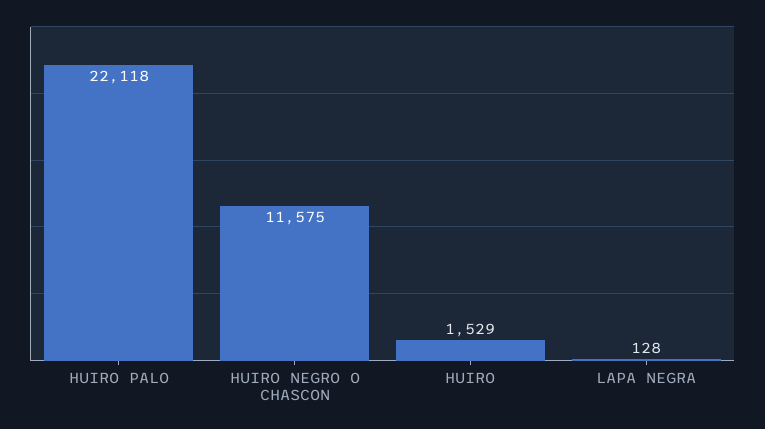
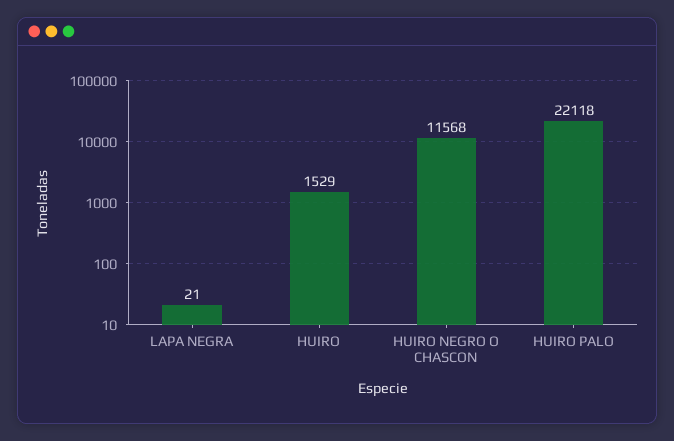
  {
    "HUIRO PALO": 22118,
-   "HUIRO NEGRO O CHASCON": 11575,
+   "HUIRO NEGRO O CHASCON": 11568,
    "HUIRO": 1529,
-   "LAPA NEGRA": 128
+   "LAPA NEGRA": 21
  }

